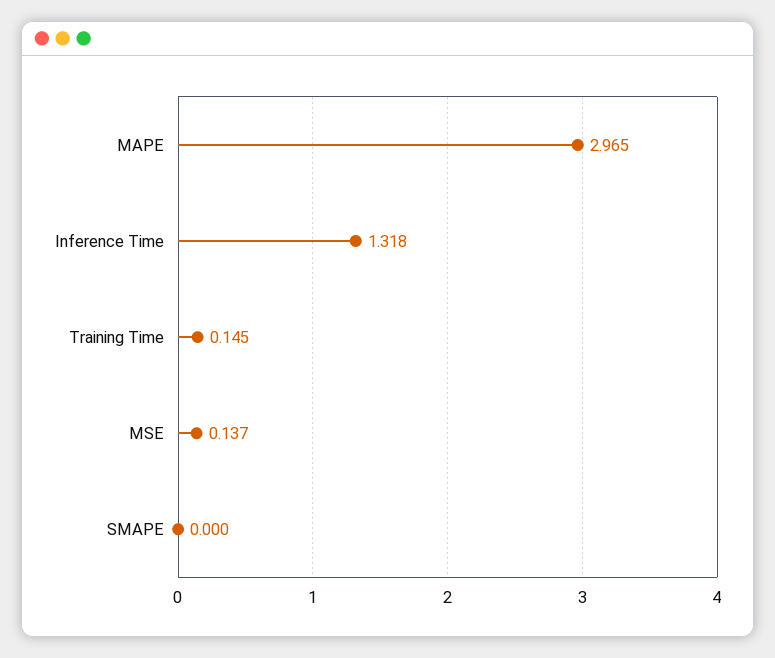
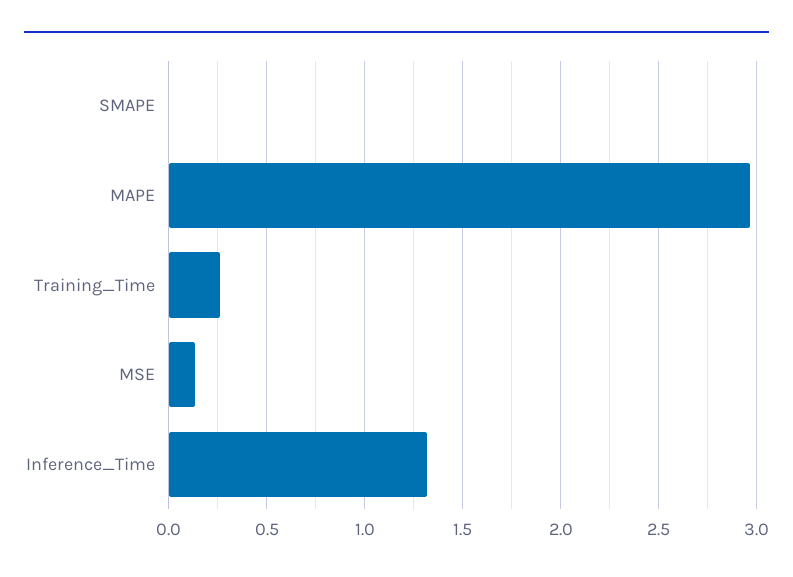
  {
    "MAPE": 2.965,
    "Inference Time": 1.318,
-   "Training Time": 0.145,
+   "Training Time": 0.25,
    "MSE": 0.137,
    "SMAPE": 0
  }

